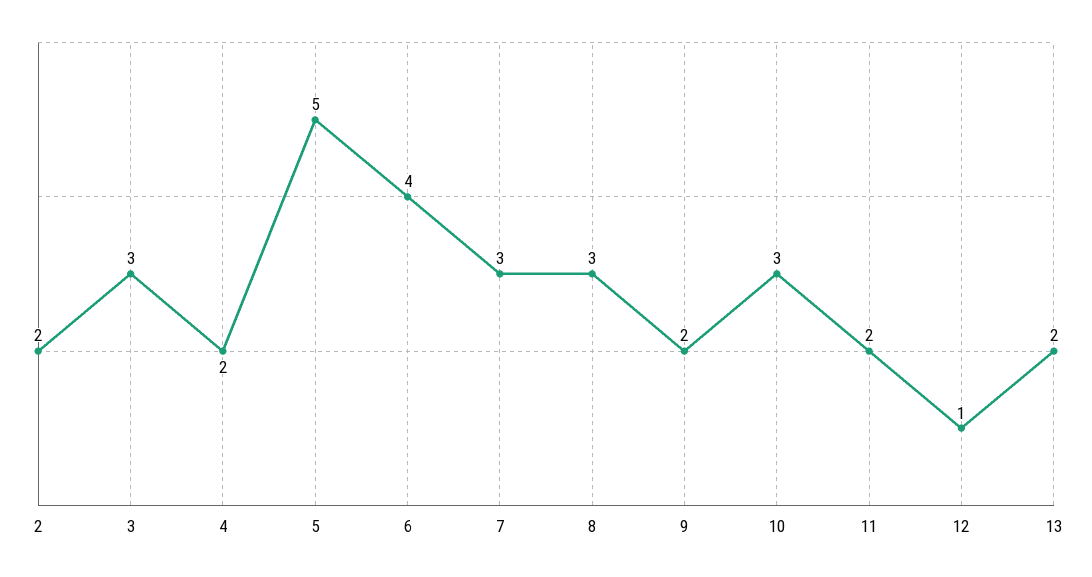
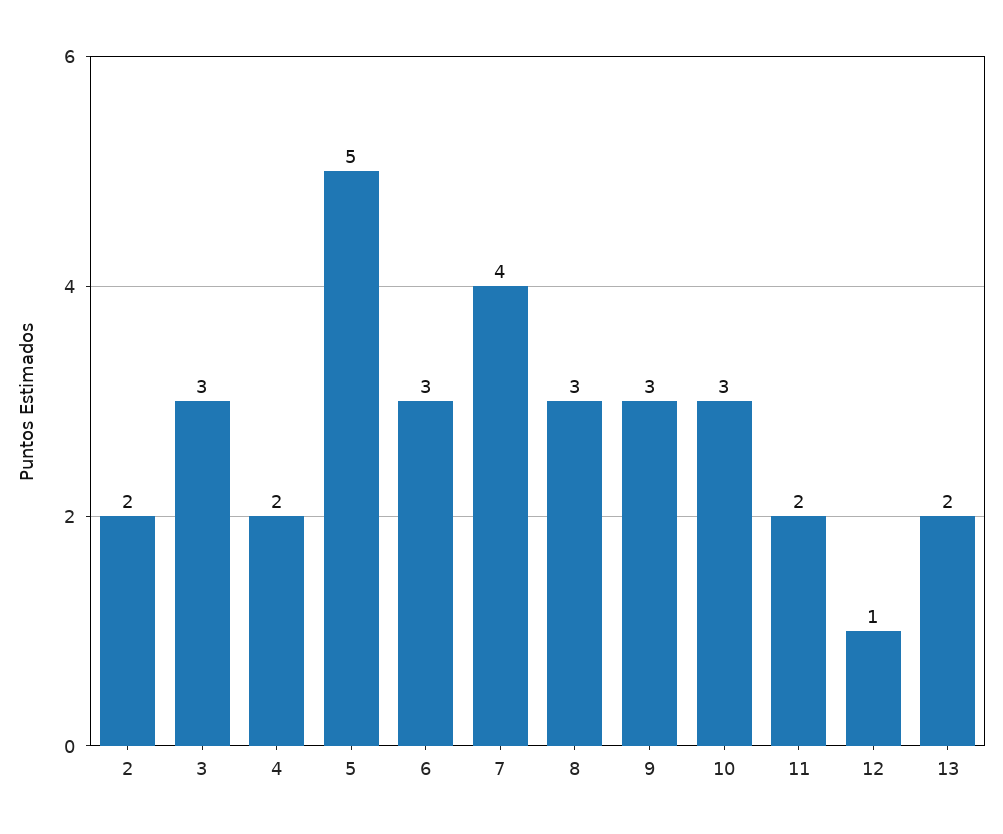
  {
    "2": 2,
    "3": 3,
    "4": 2,
    "5": 5,
-   "6": 4,
+   "6": 3,
-   "7": 3,
+   "7": 4,
    "8": 3,
-   "9": 2,
+   "9": 3,
    "10": 3,
    "11": 2,
    "12": 1,
    "13": 2
  }

